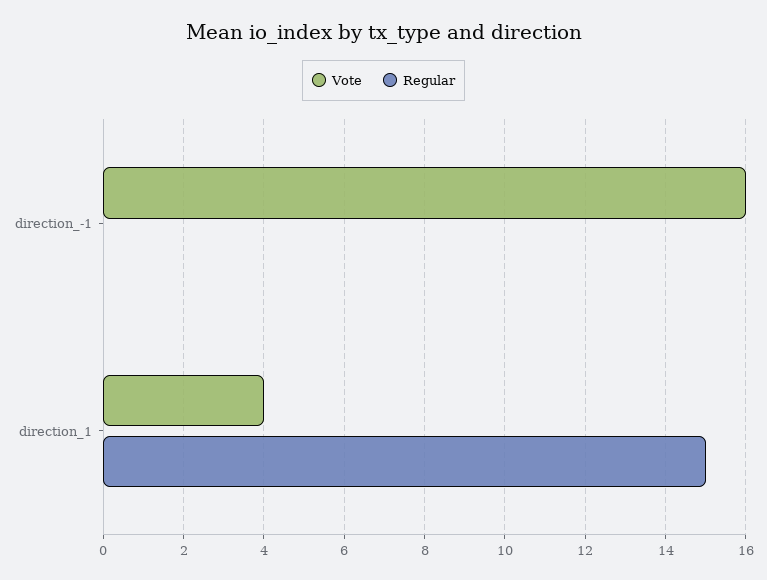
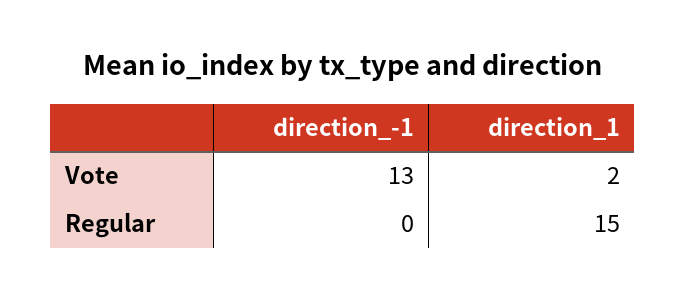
  {
    "Vote": {
-     "direction_-1": 16,
+     "direction_-1": 13,
-     "direction_1": 4
+     "direction_1": 2
    },
    "Regular": {
      "direction_-1": 0,
      "direction_1": 15
    }
  }

